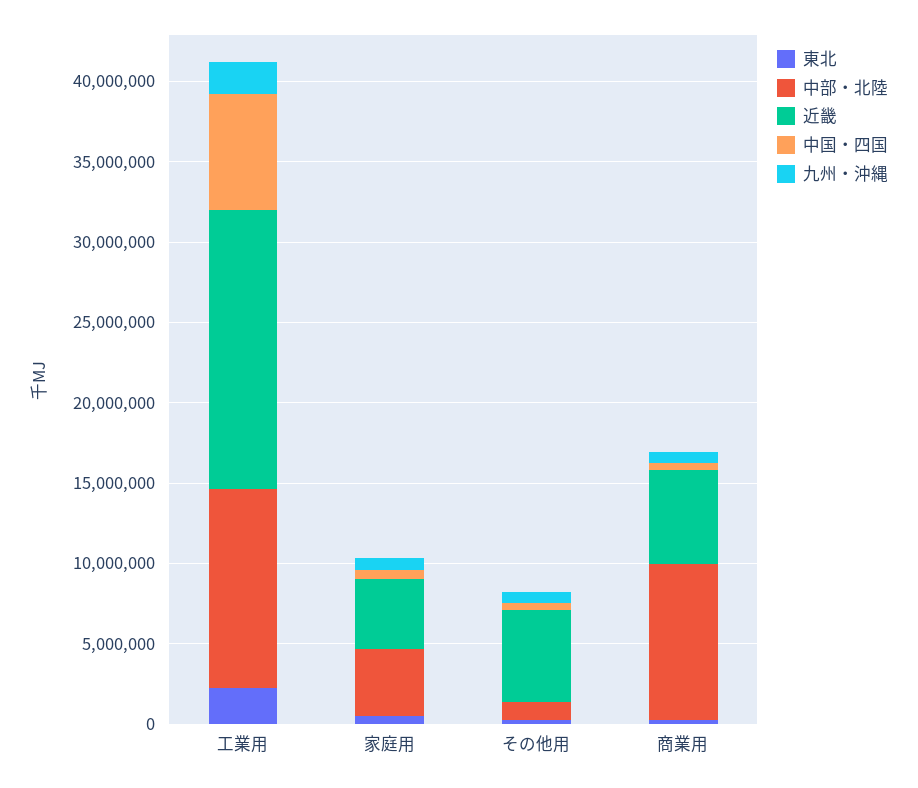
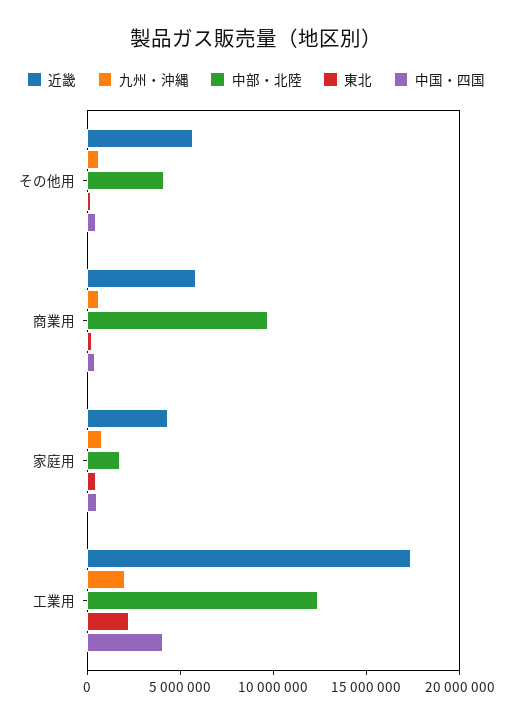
  {
    "東北": {
      "工業用": 2000000,
      "家庭用": 0,
      "その他用": 0,
      "商業用": 0
    },
    "中部・北陸": {
      "工業用": 12000000,
-     "家庭用": 4000000,
+     "家庭用": 2000000,
-     "その他用": 1000000,
+     "その他用": 4000000,
      "商業用": 10000000
    },
    "近畿": {
      "工業用": 17000000,
      "家庭用": 4000000,
      "その他用": 6000000,
      "商業用": 6000000
    },
    "中国・四国": {
-     "工業用": 7000000,
+     "工業用": 4000000,
      "家庭用": 1000000,
      "その他用": 0,
      "商業用": 0
    },
    "九州・沖縄": {
      "工業用": 2000000,
      "家庭用": 1000000,
      "その他用": 1000000,
      "商業用": 1000000
    }
  }

